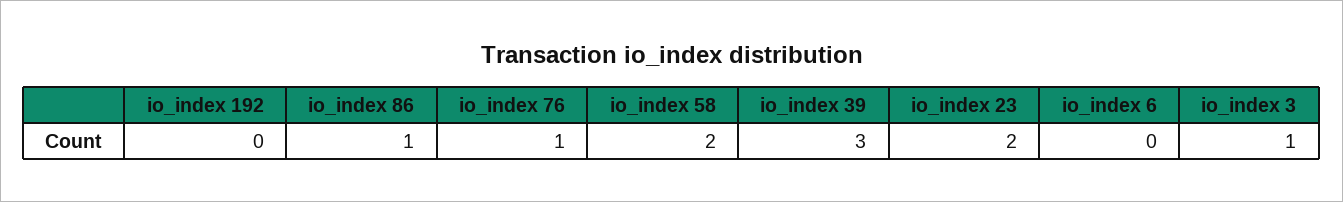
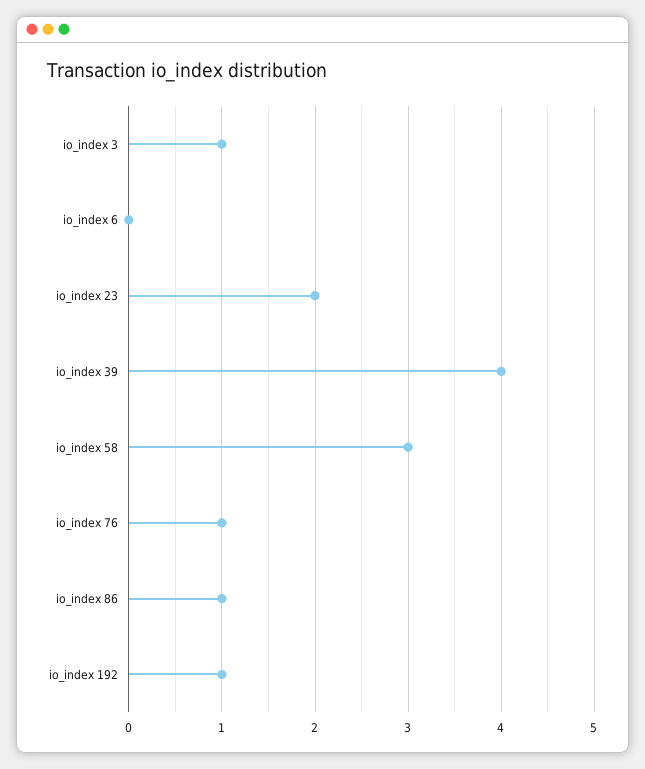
  {
-   "io_index 192": 0,
+   "io_index 192": 1,
    "io_index 86": 1,
    "io_index 76": 1,
-   "io_index 58": 2,
+   "io_index 58": 3,
-   "io_index 39": 3,
+   "io_index 39": 4,
    "io_index 23": 2,
    "io_index 6": 0,
    "io_index 3": 1
  }

